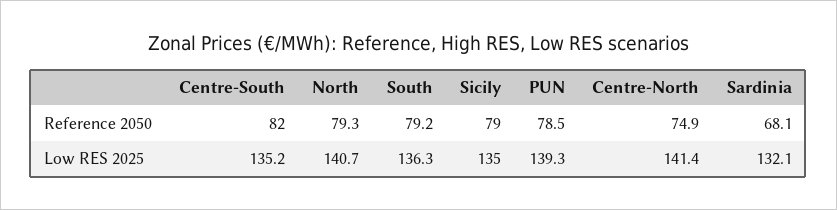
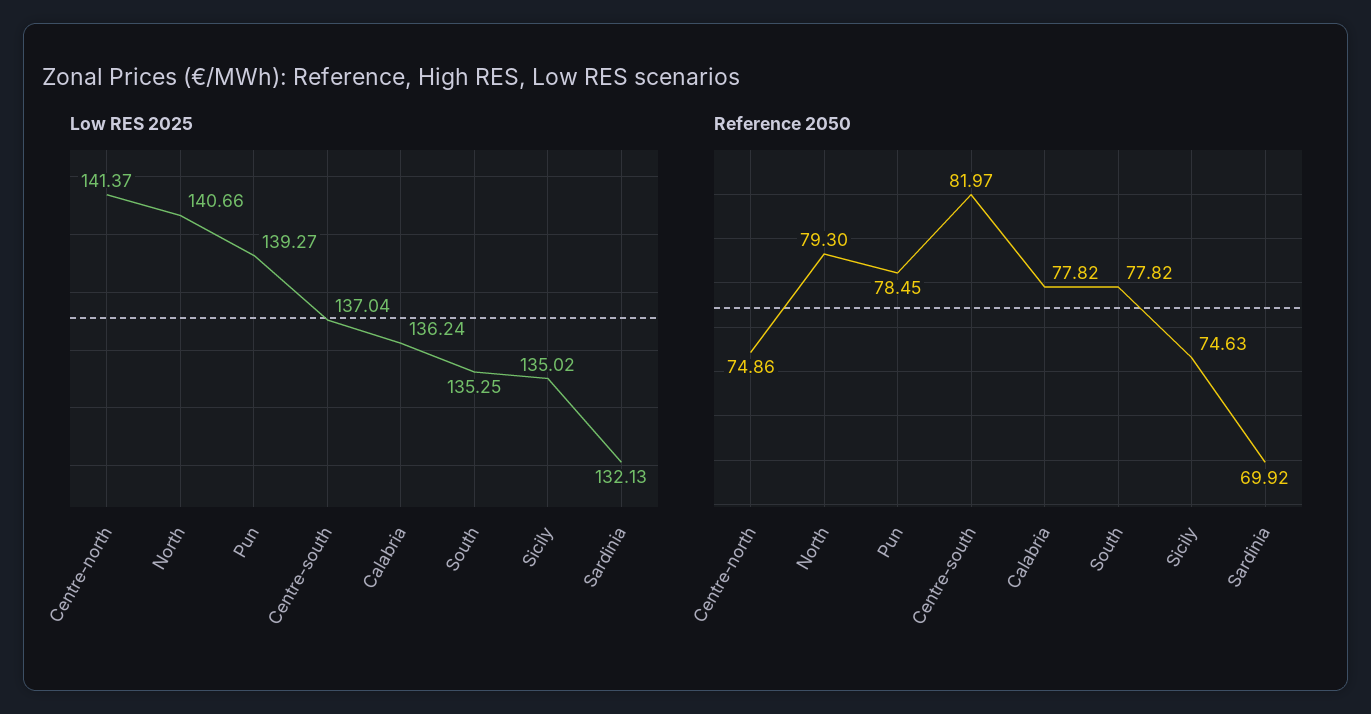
  {
    "Reference 2050": {
      "Centre-South": 81.97,
      "North": 79.3,
-     "South": 79.2,
+     "South": 77.82,
-     "Sicily": 79,
+     "Sicily": 74.63,
      "PUN": 78.45,
      "Centre-North": 74.86,
-     "Sardinia": 68.1
+     "Sardinia": 69.92,
+     "Calabria": 77.82
    },
    "Low RES 2025": {
-     "Centre-South": 135.2,
+     "Centre-South": 137.04,
      "North": 140.66,
-     "South": 136.3,
+     "South": 135.25,
      "Sicily": 135.02,
      "PUN": 139.27,
      "Centre-North": 141.37,
-     "Sardinia": 132.13
+     "Sardinia": 132.13,
+     "Calabria": 136.24
    }
  }

